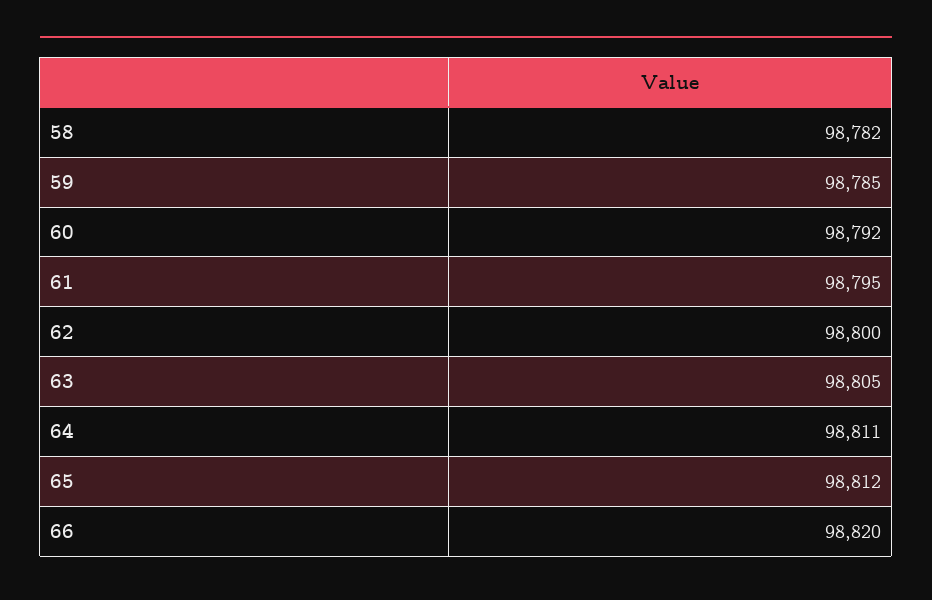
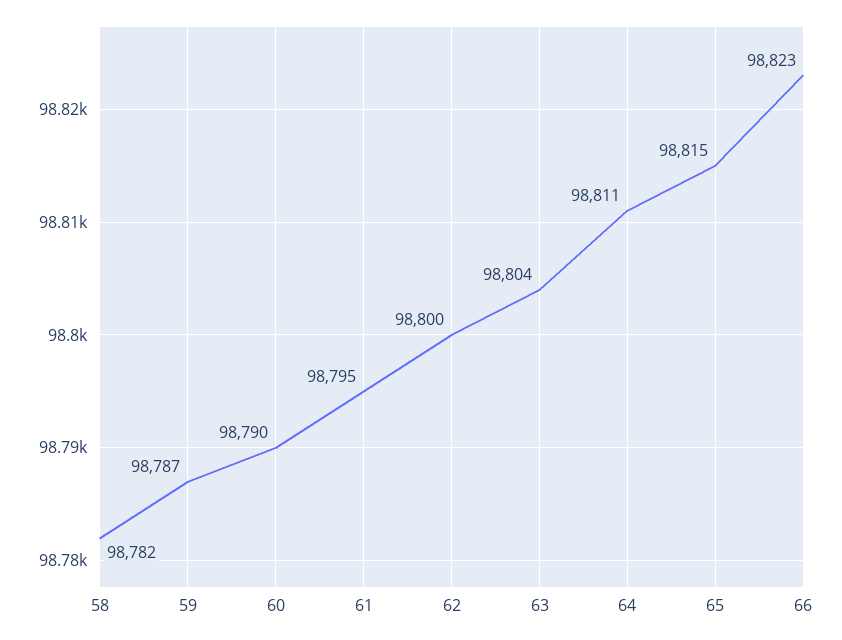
  {
    "58": 98782,
-   "59": 98785,
+   "59": 98787,
-   "60": 98792,
+   "60": 98790,
    "61": 98795,
    "62": 98800,
-   "63": 98805,
+   "63": 98804,
    "64": 98811,
-   "65": 98812,
+   "65": 98815,
-   "66": 98820
+   "66": 98823
  }

